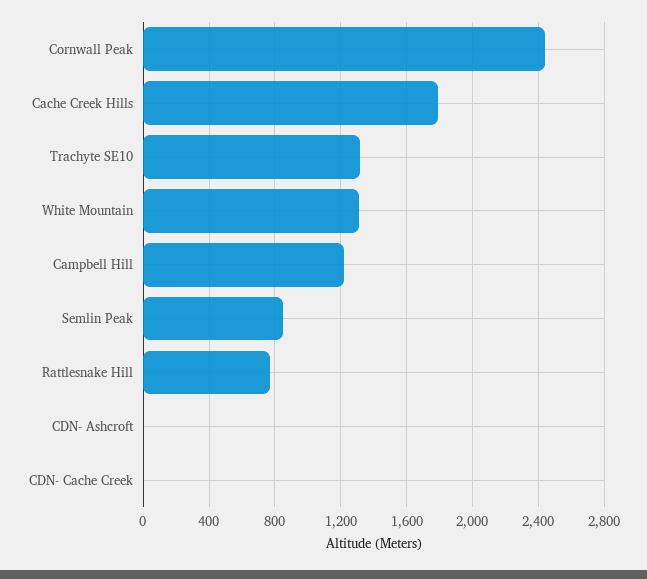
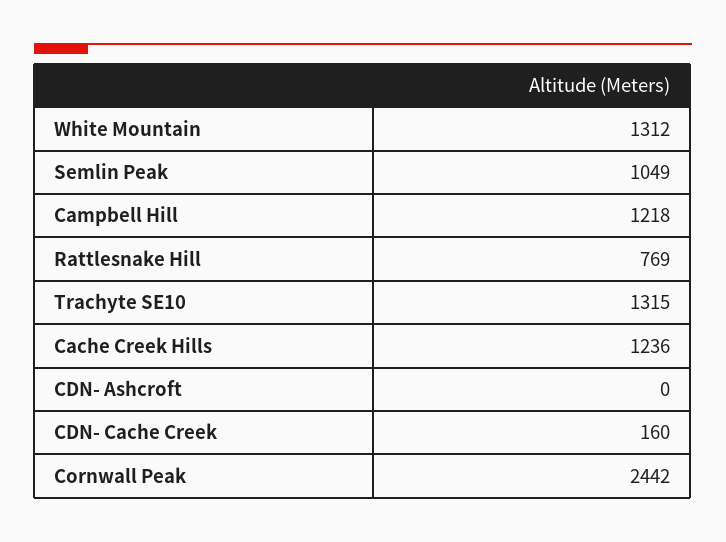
  {
    "Cornwall Peak": 2442,
-   "Cache Creek Hills": 1800,
+   "Cache Creek Hills": 1236,
    "Trachyte SE10": 1315,
    "White Mountain": 1312,
    "Campbell Hill": 1218,
-   "Semlin Peak": 850,
+   "Semlin Peak": 1049,
    "Rattlesnake Hill": 769,
    "CDN- Ashcroft": 0,
-   "CDN- Cache Creek": 0
+   "CDN- Cache Creek": 160
  }

